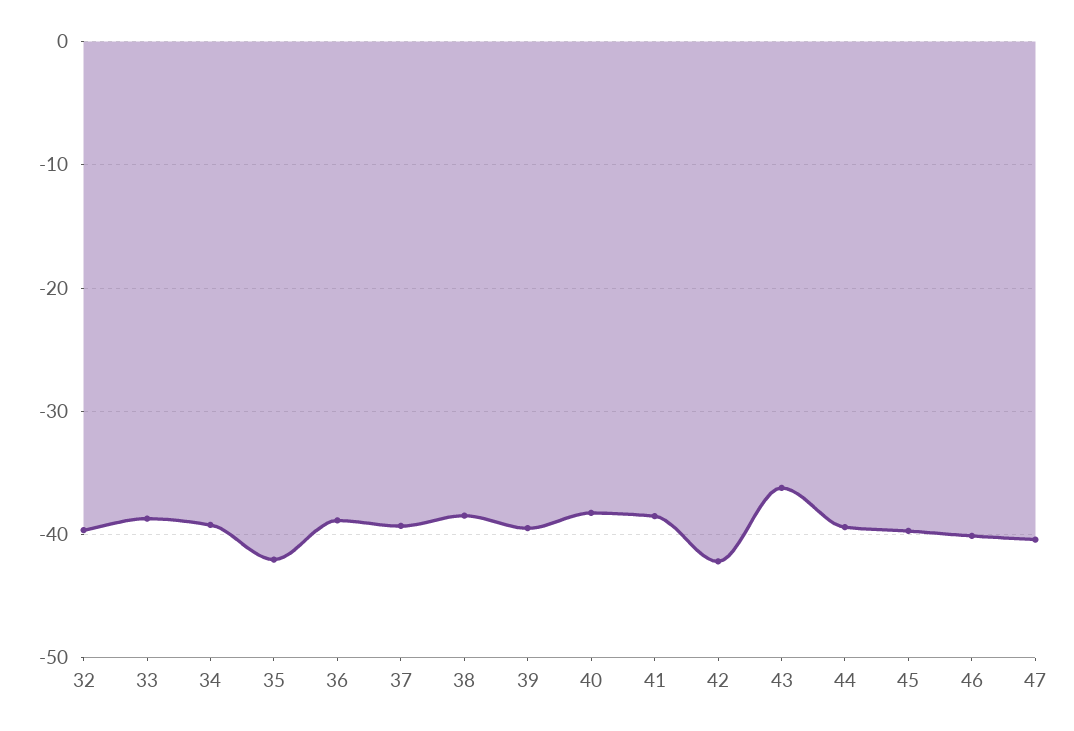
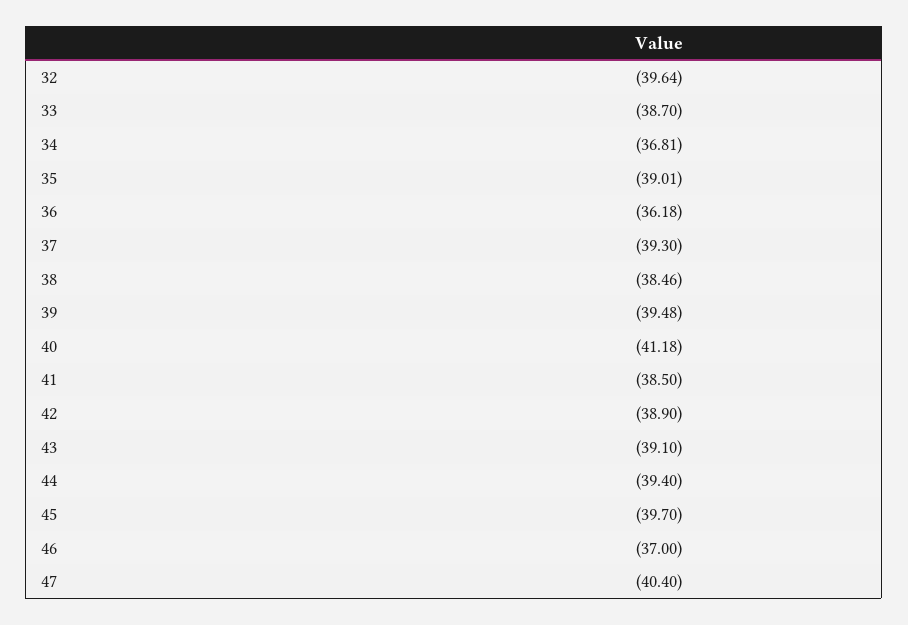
  {
    "32": -39.64,
    "33": -38.7,
-   "34": -39,
+   "34": -36.81,
-   "35": -42,
+   "35": -39.01,
-   "36": -39,
+   "36": -36.18,
    "37": -39.3,
    "38": -38.46,
    "39": -39.48,
-   "40": -38,
+   "40": -41.18,
    "41": -38.5,
-   "42": -42,
+   "42": -38.9,
-   "43": -36,
+   "43": -39.1,
    "44": -39.4,
    "45": -39.7,
-   "46": -40,
+   "46": -37,
    "47": -40.4
  }

